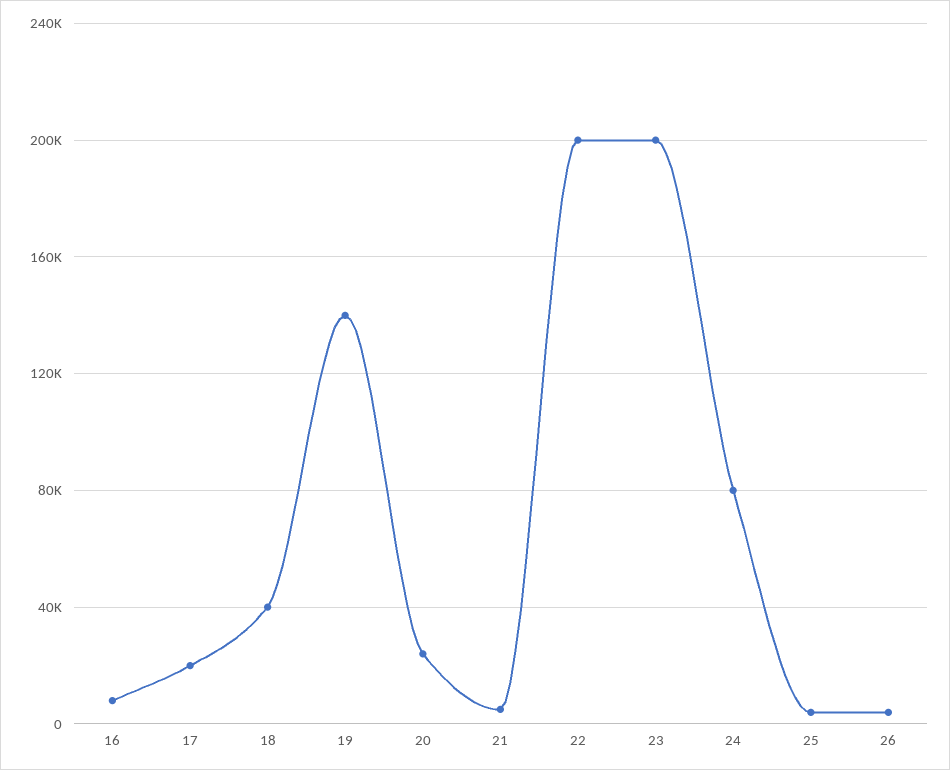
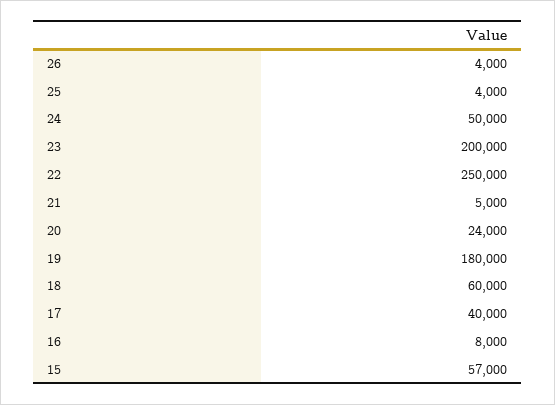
  {
    "16": 8000,
-   "17": 20000,
+   "17": 40000,
-   "18": 40000,
+   "18": 60000,
-   "19": 140000,
+   "19": 180000,
    "20": 24000,
    "21": 5000,
-   "22": 200000,
+   "22": 250000,
    "23": 200000,
-   "24": 80000,
+   "24": 50000,
    "25": 4000,
-   "26": 4000
+   "26": 4000,
+   "15": 57000
  }

